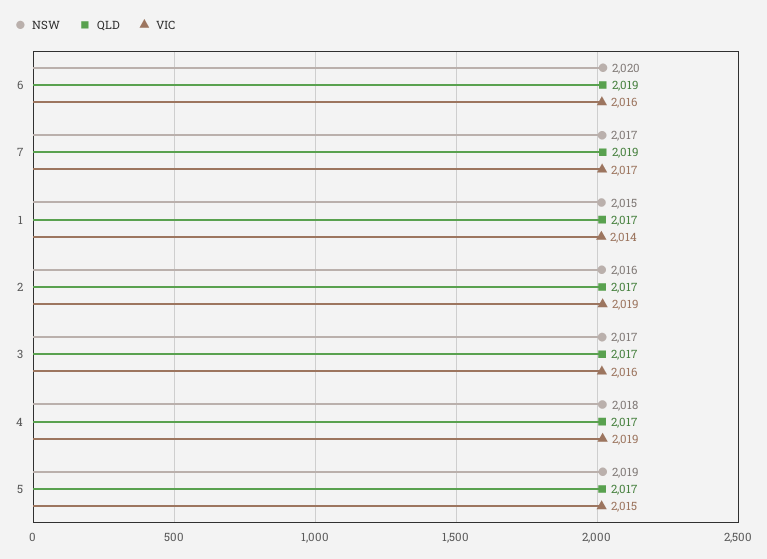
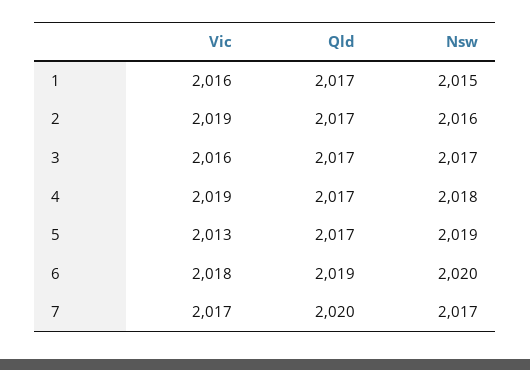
  {
    "NSW": {
      "6": 2020,
      "7": 2017,
      "1": 2015,
      "2": 2016,
      "3": 2017,
      "4": 2018,
      "5": 2019
    },
    "QLD": {
      "6": 2019,
-     "7": 2019,
+     "7": 2020,
      "1": 2017,
      "2": 2017,
      "3": 2017,
      "4": 2017,
      "5": 2017
    },
    "VIC": {
-     "6": 2016,
+     "6": 2018,
      "7": 2017,
-     "1": 2014,
+     "1": 2016,
      "2": 2019,
      "3": 2016,
      "4": 2019,
-     "5": 2015
+     "5": 2013
    }
  }

